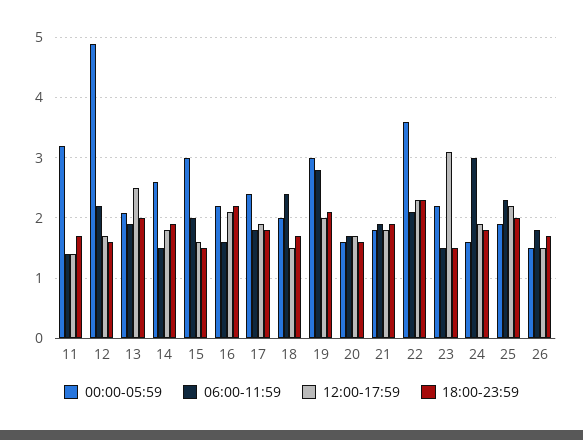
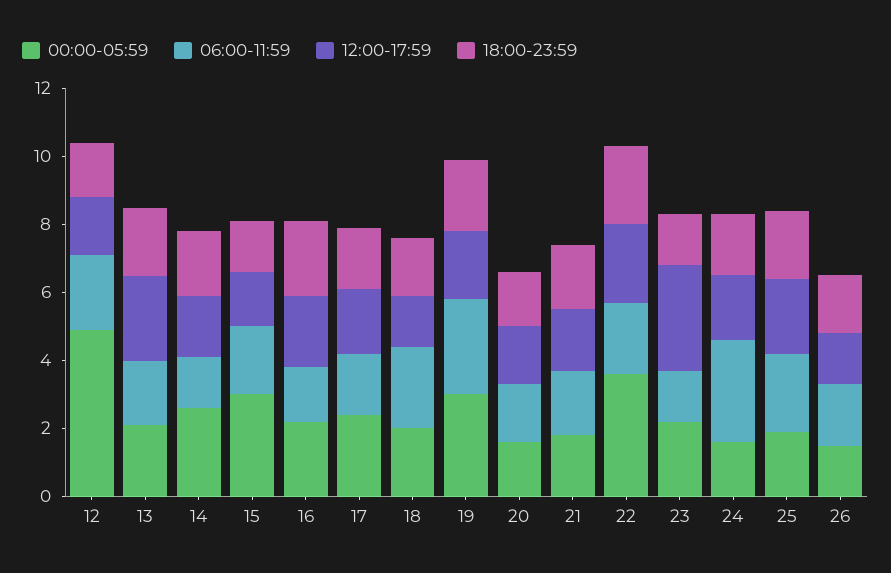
  {
    "00:00-05:59": {
-     "11": 3.2,
      "12": 4.9,
      "13": 2.1,
      "14": 2.6,
      "15": 3,
      "16": 2.2,
      "17": 2.4,
      "18": 2,
      "19": 3,
      "20": 1.6,
      "21": 1.8,
      "22": 3.6,
      "23": 2.2,
      "24": 1.6,
      "25": 1.9,
      "26": 1.5
    },
    "06:00-11:59": {
-     "11": 1.4,
      "12": 2.2,
      "13": 1.9,
      "14": 1.5,
      "15": 2,
      "16": 1.6,
      "17": 1.8,
      "18": 2.4,
      "19": 2.8,
      "20": 1.7,
      "21": 1.9,
      "22": 2.1,
      "23": 1.5,
      "24": 3,
      "25": 2.3,
      "26": 1.8
    },
    "12:00-17:59": {
-     "11": 1.4,
      "12": 1.7,
      "13": 2.5,
      "14": 1.8,
      "15": 1.6,
      "16": 2.1,
      "17": 1.9,
      "18": 1.5,
      "19": 2,
      "20": 1.7,
      "21": 1.8,
      "22": 2.3,
      "23": 3.1,
      "24": 1.9,
      "25": 2.2,
      "26": 1.5
    },
    "18:00-23:59": {
-     "11": 1.7,
      "12": 1.6,
      "13": 2,
      "14": 1.9,
      "15": 1.5,
      "16": 2.2,
      "17": 1.8,
      "18": 1.7,
      "19": 2.1,
      "20": 1.6,
      "21": 1.9,
      "22": 2.3,
      "23": 1.5,
      "24": 1.8,
      "25": 2,
      "26": 1.7
    }
  }

